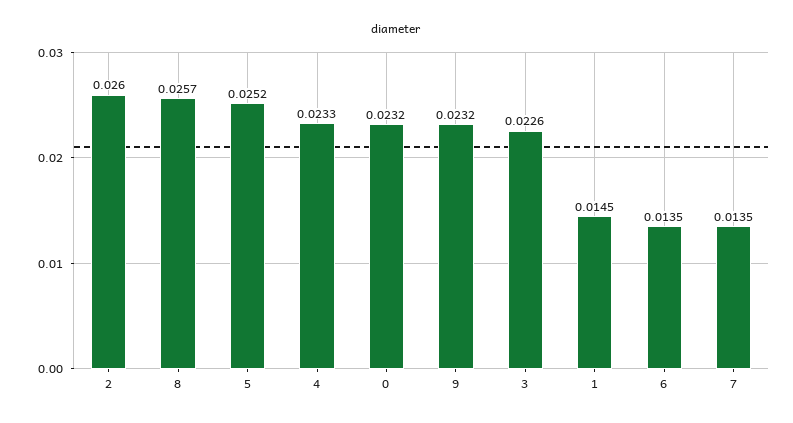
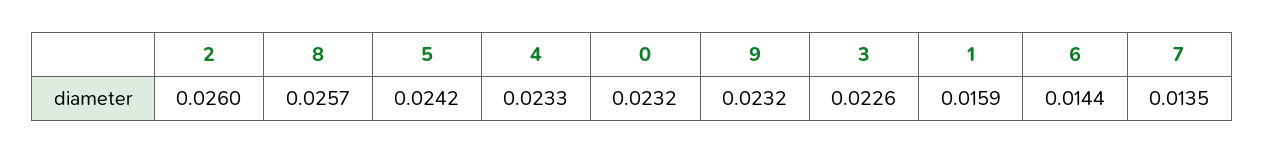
  {
    "2": 0.026,
    "8": 0.0257,
-   "5": 0.0252,
+   "5": 0.0242,
    "4": 0.0233,
    "0": 0.0232,
    "9": 0.0232,
    "3": 0.0226,
-   "1": 0.0145,
+   "1": 0.0159,
-   "6": 0.0135,
+   "6": 0.0144,
    "7": 0.0135
  }

